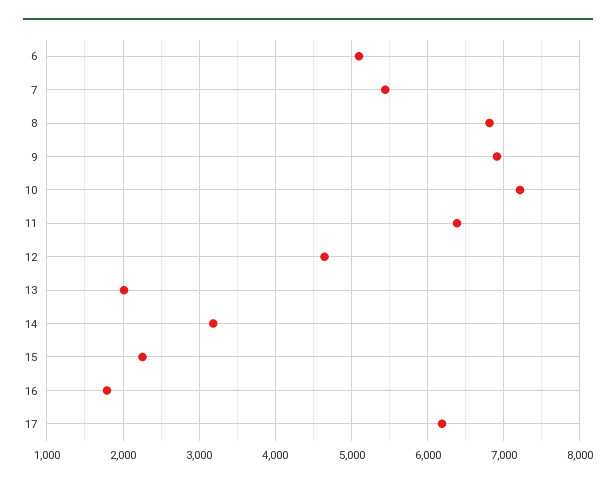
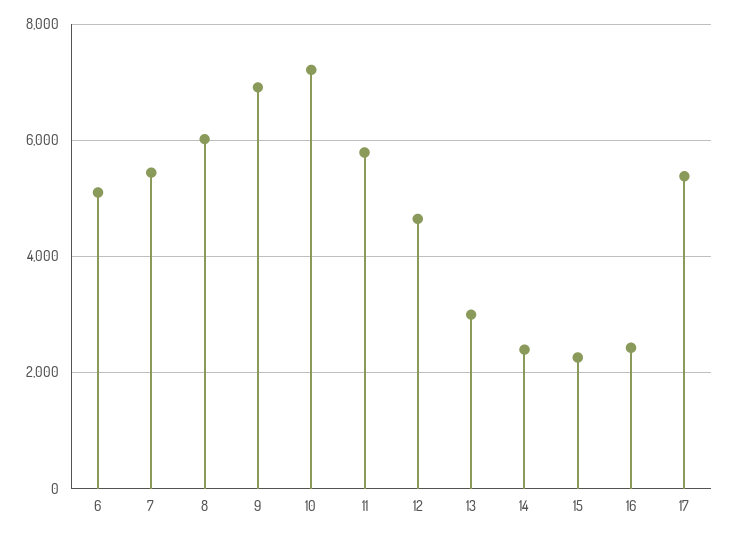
  {
    "6": 5100,
    "7": 5400,
-   "8": 6800,
+   "8": 6000,
    "9": 6900,
    "10": 7200,
-   "11": 6400,
+   "11": 5800,
    "12": 4600,
-   "13": 2000,
+   "13": 3000,
-   "14": 3200,
+   "14": 2400,
    "15": 2300,
-   "16": 1800,
+   "16": 2400,
-   "17": 6200
+   "17": 5400
  }

